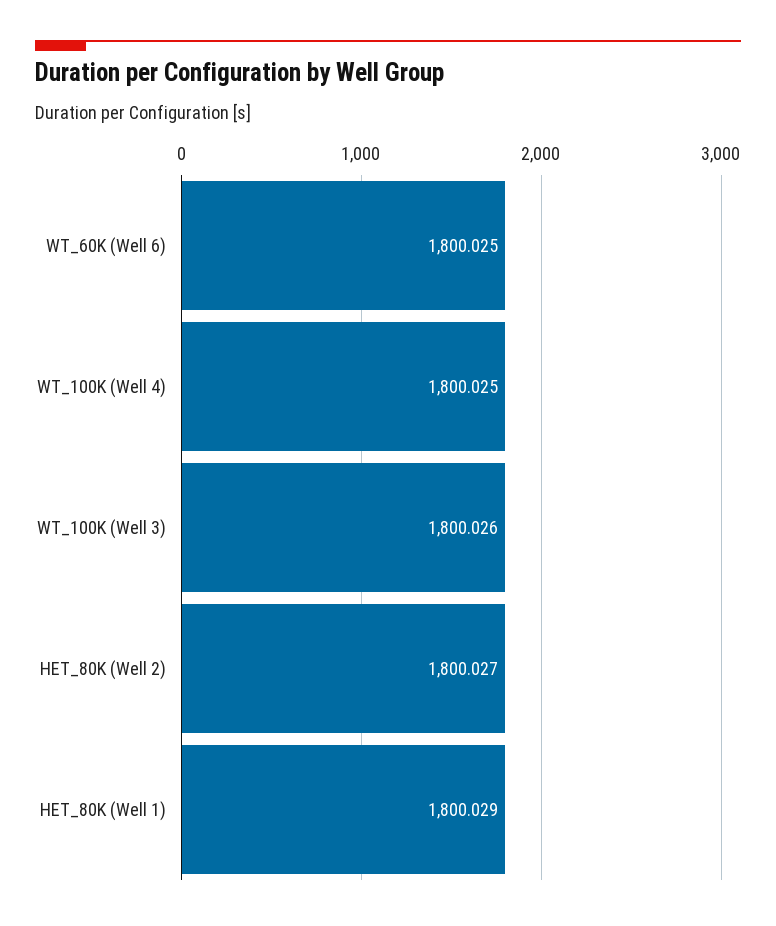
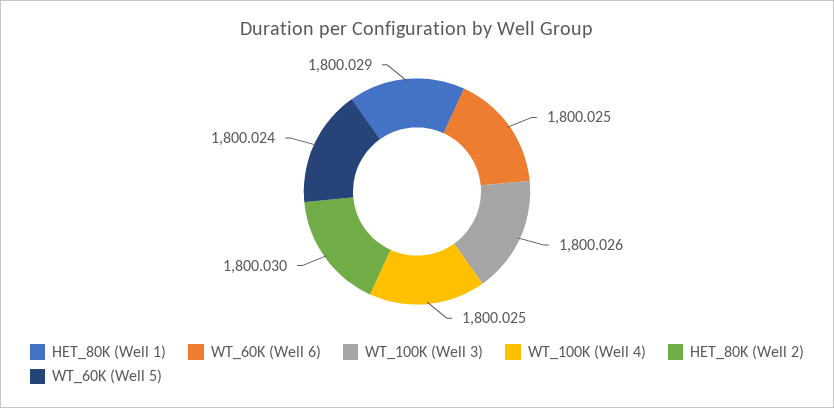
  {
    "WT_60K (Well 6)": 1800.025,
    "WT_100K (Well 4)": 1800.025,
    "WT_100K (Well 3)": 1800.026,
-   "HET_80K (Well 2)": 1800.027,
+   "HET_80K (Well 2)": 1800.03,
-   "HET_80K (Well 1)": 1800.029
+   "HET_80K (Well 1)": 1800.029,
+   "WT_60K (Well 5)": 1800.024
  }

